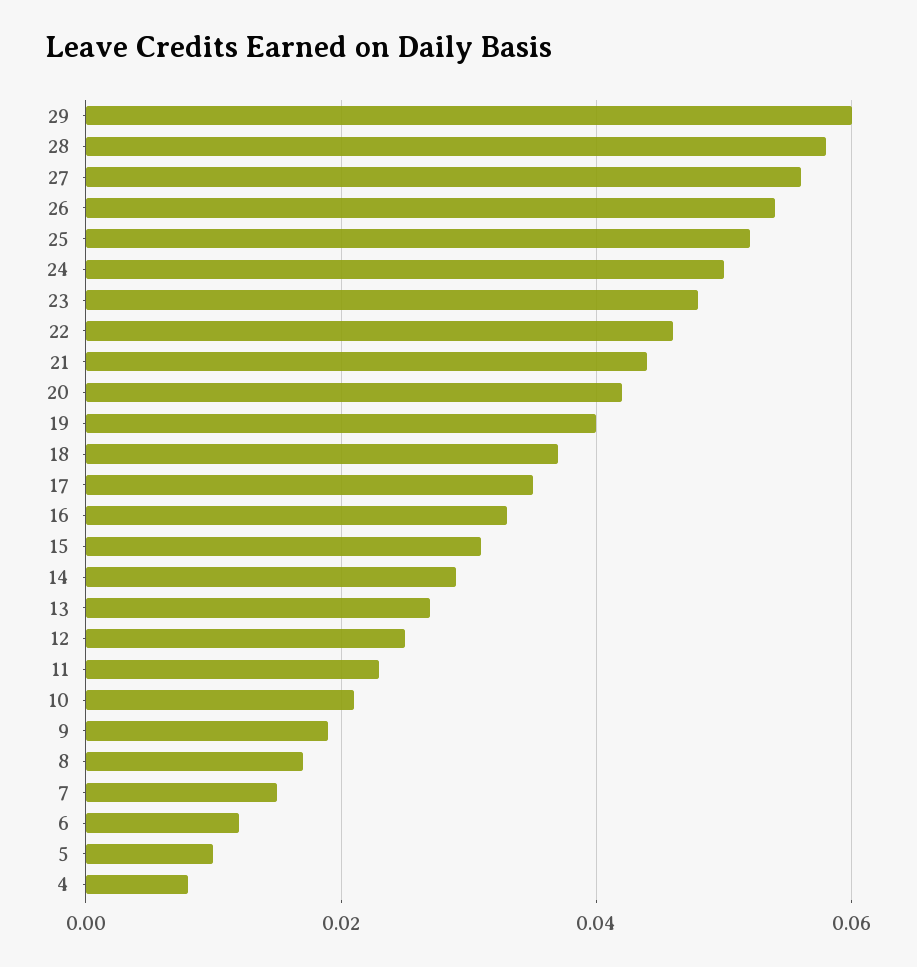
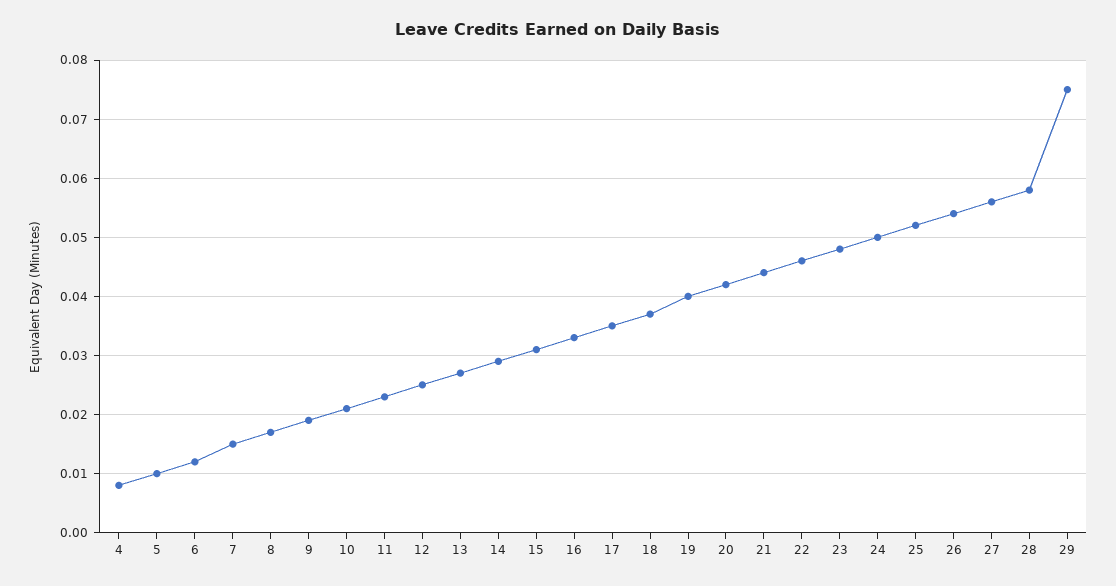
  {
-   "29": 0.06,
+   "29": 0.075,
    "28": 0.06,
    "27": 0.055,
    "26": 0.055,
    "25": 0.05,
    "24": 0.05,
    "23": 0.05,
    "22": 0.045,
    "21": 0.045,
    "20": 0.04,
    "19": 0.04,
    "18": 0.035,
    "17": 0.035,
    "16": 0.035,
    "15": 0.03,
    "14": 0.03,
    "13": 0.025,
    "12": 0.025,
    "11": 0.025,
    "10": 0.02,
    "9": 0.02,
    "8": 0.015,
    "7": 0.015,
    "6": 0.01,
    "5": 0.01,
    "4": 0.01
  }

